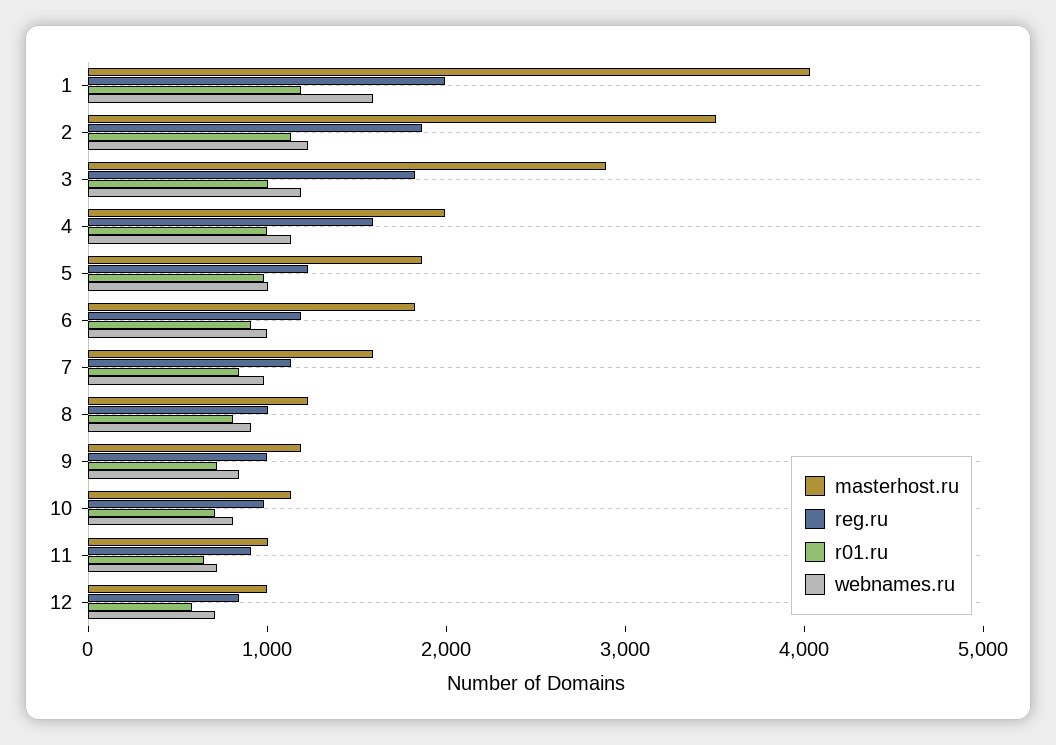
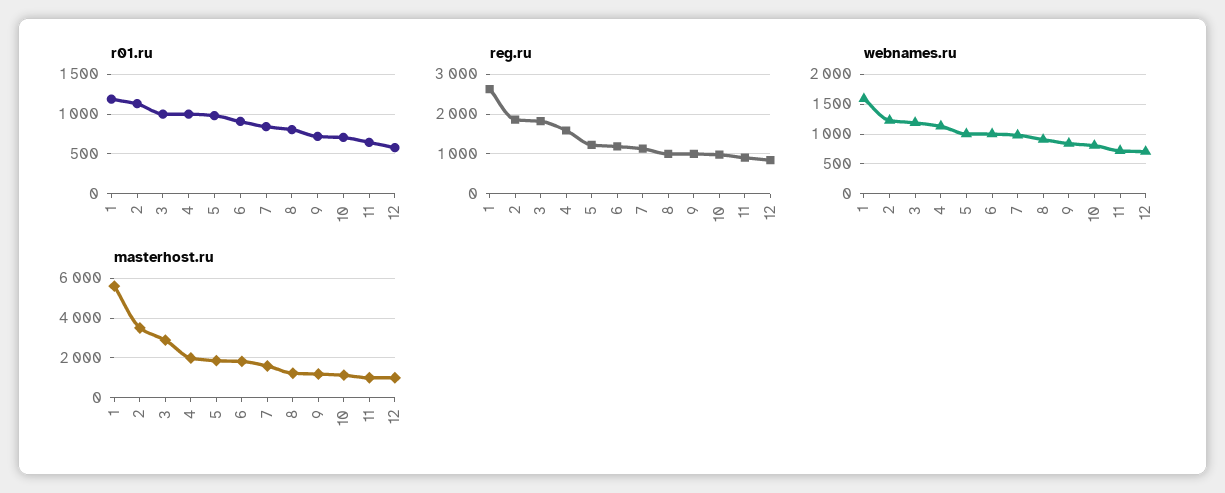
  {
    "masterhost.ru": {
-     "1": 4000,
+     "1": 5500,
      "2": 3600,
      "3": 2800,
      "4": 2000,
      "5": 1800,
      "6": 1800,
      "7": 1600,
      "8": 1200,
      "9": 1200,
      "10": 1200,
      "11": 1000,
      "12": 1000
    },
    "reg.ru": {
-     "1": 2000,
+     "1": 2600,
      "2": 1800,
      "3": 1800,
      "4": 1600,
      "5": 1200,
      "6": 1200,
      "7": 1200,
      "8": 1000,
      "9": 1000,
      "10": 1000,
      "11": 1000,
      "12": 800
    },
    "r01.ru": {
      "1": 1200,
      "2": 1100,
      "3": 1000,
      "4": 1000,
      "5": 1000,
      "6": 900,
      "7": 800,
      "8": 800,
      "9": 700,
      "10": 700,
      "11": 600,
      "12": 600
    },
    "webnames.ru": {
      "1": 1600,
      "2": 1200,
      "3": 1200,
      "4": 1200,
      "5": 1000,
      "6": 1000,
      "7": 1000,
      "8": 1000,
      "9": 800,
      "10": 800,
      "11": 800,
      "12": 800
    }
  }

